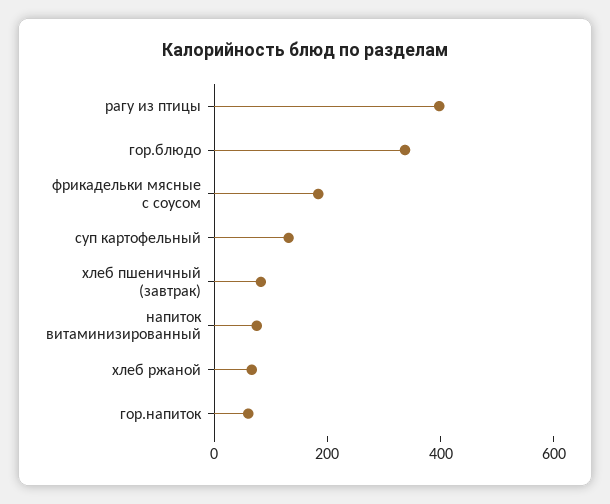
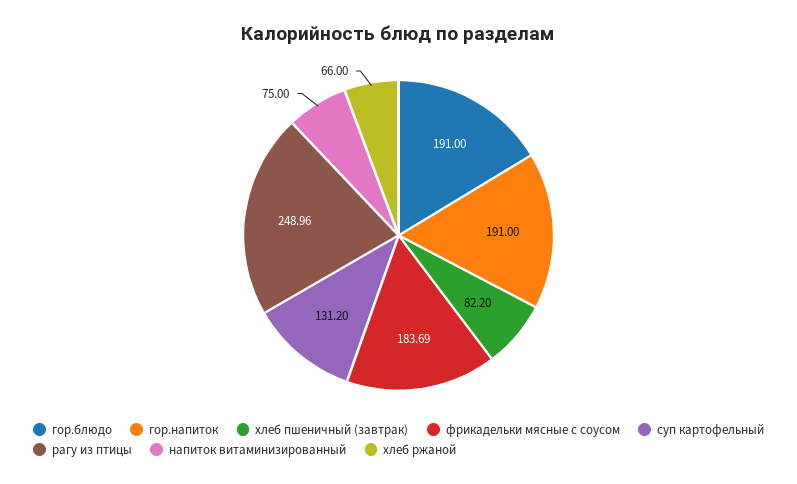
  {
-   "рагу из птицы": 400,
+   "рагу из птицы": 248.96,
-   "гор.блюдо": 350,
+   "гор.блюдо": 191,
    "фрикадельки мясные с соусом": 183.69,
    "суп картофельный": 131.2,
    "хлеб пшеничный (завтрак)": 82.2,
    "напиток витаминизированный": 75,
    "хлеб ржаной": 66,
-   "гор.напиток": 50
+   "гор.напиток": 191
  }

